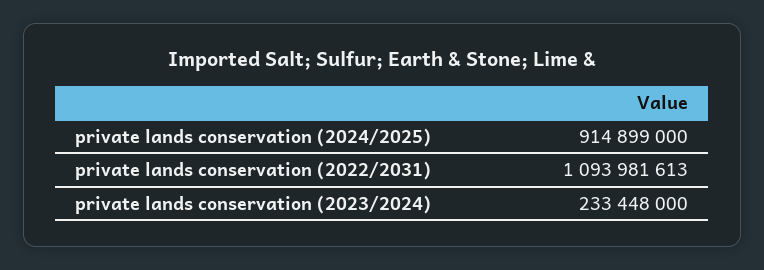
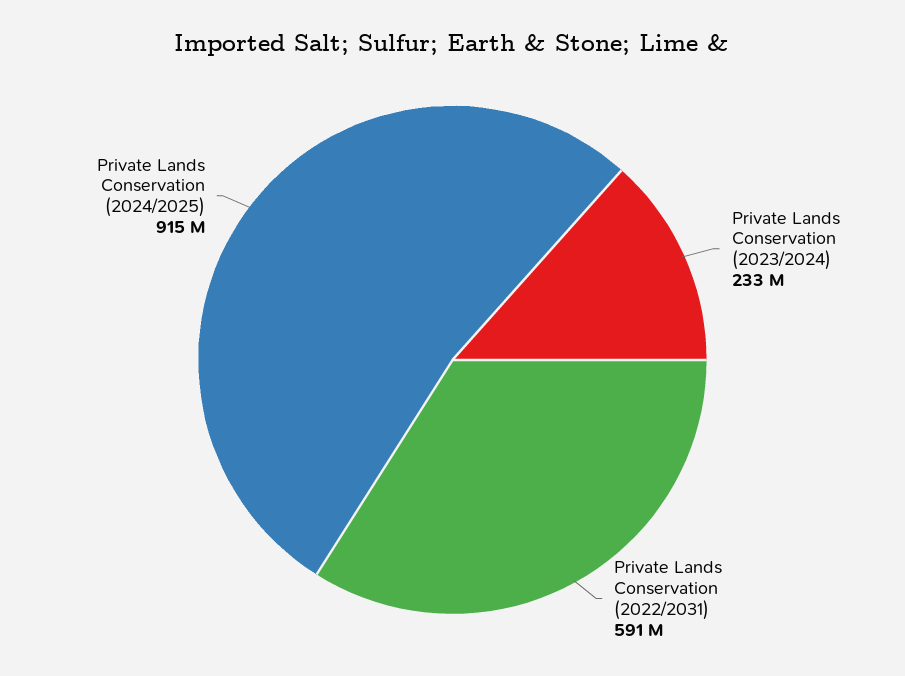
  {
    "private lands conservation (2024/2025)": 914899000,
-   "private lands conservation (2022/2031)": 1093981613,
+   "private lands conservation (2022/2031)": 591000000,
    "private lands conservation (2023/2024)": 233448000
  }

